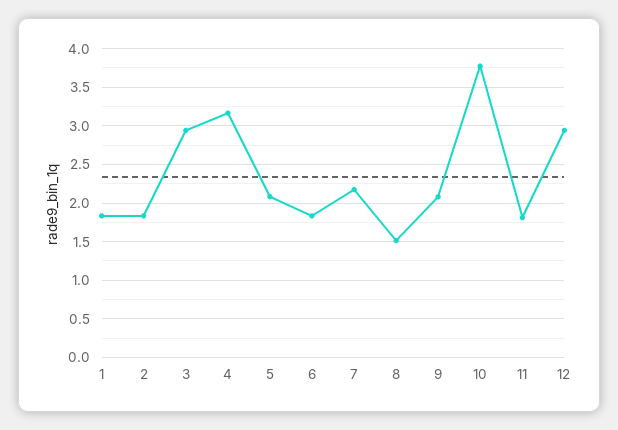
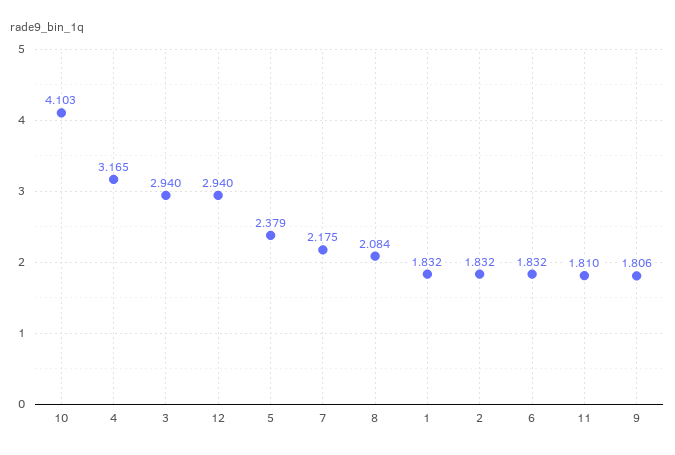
  {
    "1": 1.832,
    "2": 1.832,
    "3": 2.94,
    "4": 3.165,
-   "5": 2.1,
+   "5": 2.379,
    "6": 1.832,
    "7": 2.175,
-   "8": 1.5,
+   "8": 2.084,
-   "9": 2.1,
+   "9": 1.806,
-   "10": 3.8,
+   "10": 4.103,
    "11": 1.81,
    "12": 2.94
  }

